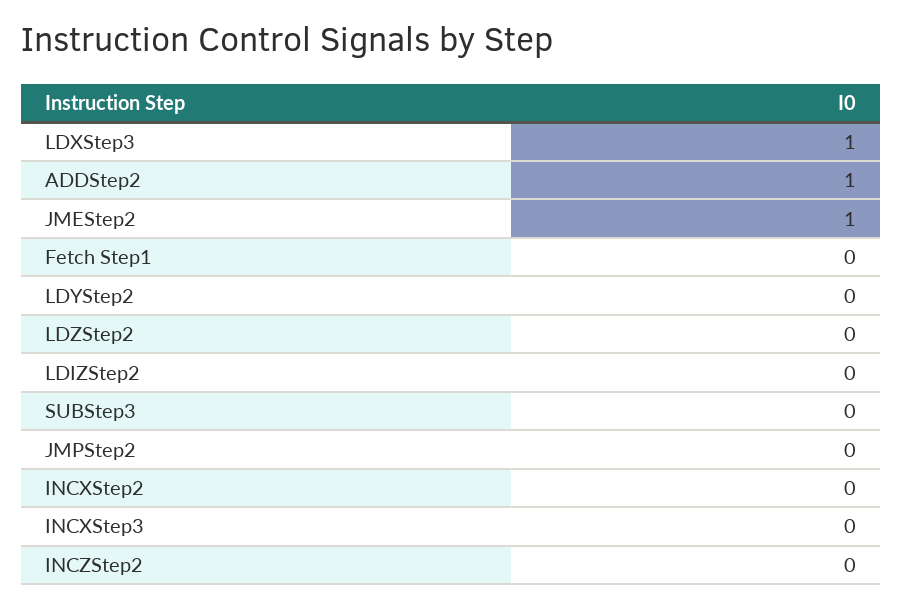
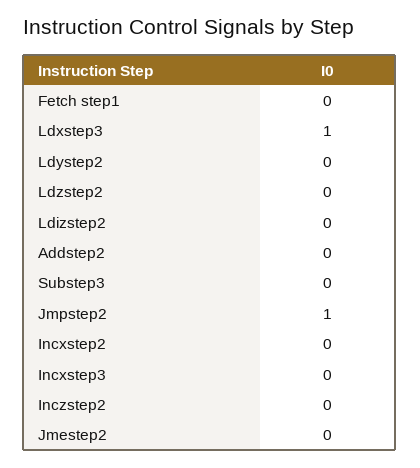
  {
    "LDXStep3": 1,
-   "ADDStep2": 1,
+   "ADDStep2": 0,
-   "JMEStep2": 1,
+   "JMEStep2": 0,
    "Fetch Step1": 0,
    "LDYStep2": 0,
    "LDZStep2": 0,
    "LDIZStep2": 0,
    "SUBStep3": 0,
-   "JMPStep2": 0,
+   "JMPStep2": 1,
    "INCXStep2": 0,
    "INCXStep3": 0,
    "INCZStep2": 0
  }

